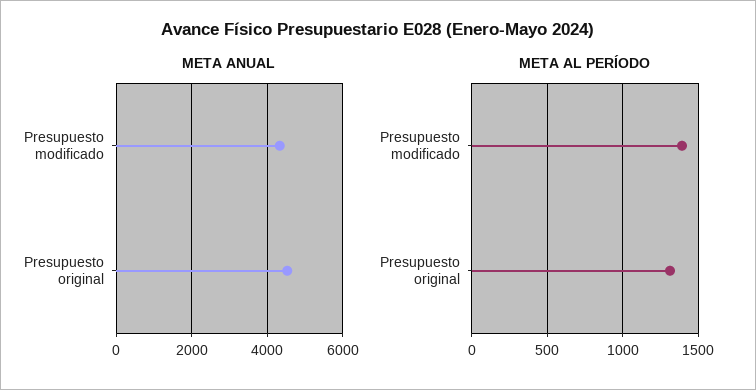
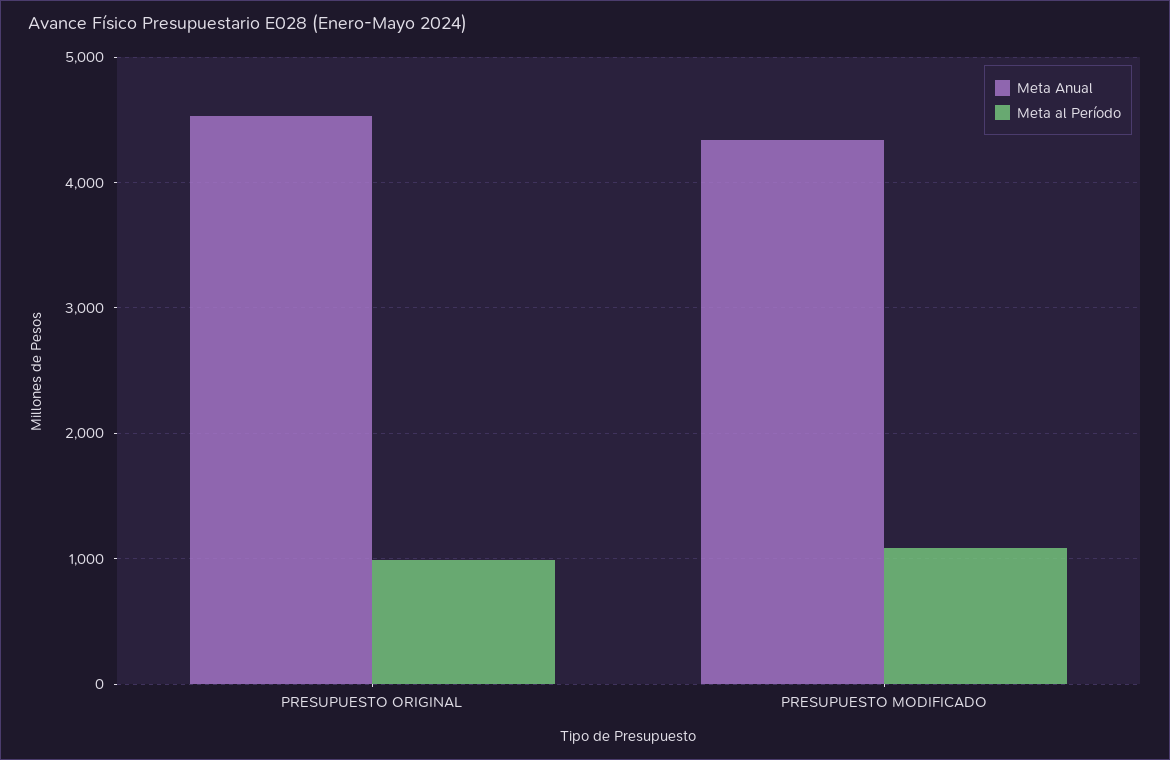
  {
    "META ANUAL": {
      "Presupuesto modificado": 4300,
      "Presupuesto original": 4500
    },
    "META AL PERÍODO": {
-     "Presupuesto modificado": 1400,
+     "Presupuesto modificado": 1100,
-     "Presupuesto original": 1300
+     "Presupuesto original": 1000
    }
  }

